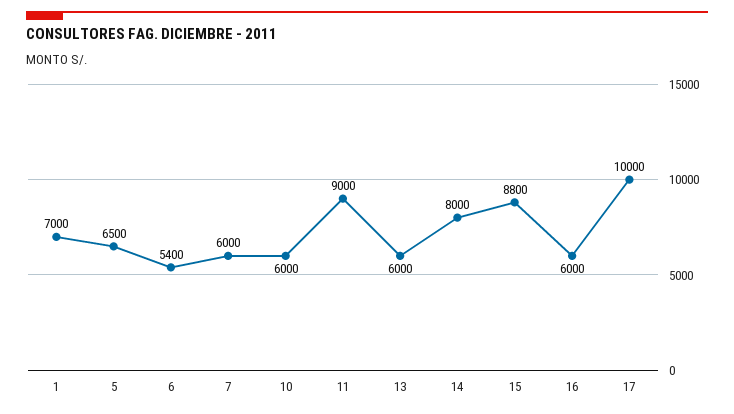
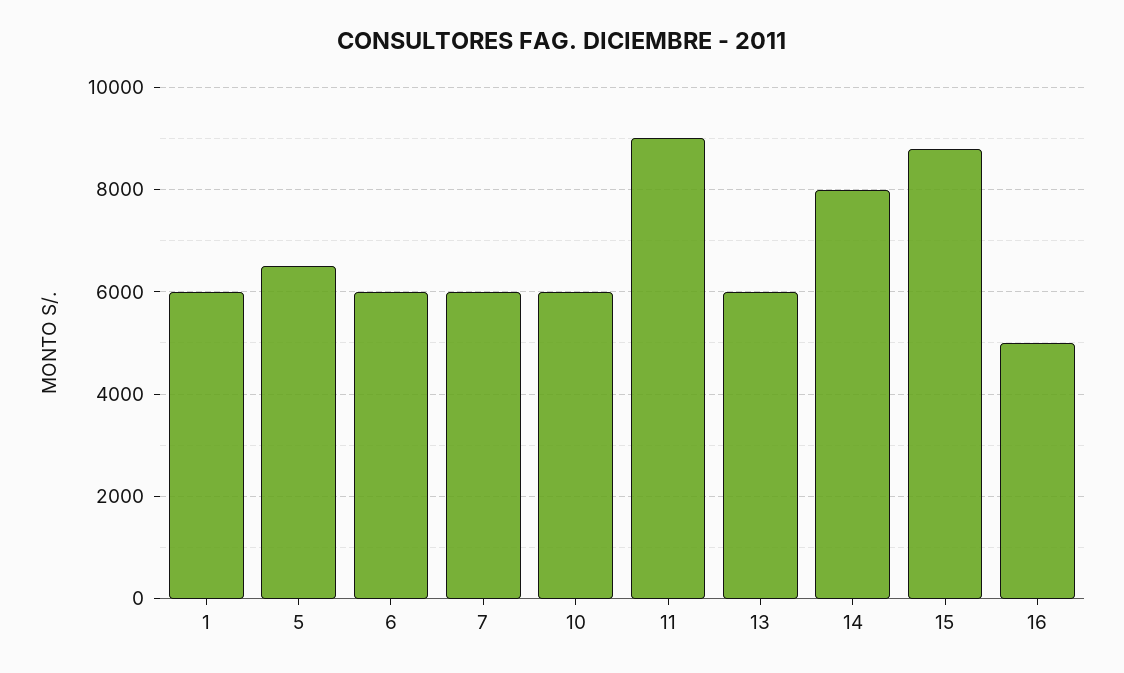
  {
-   "1": 7000,
+   "1": 6000,
    "5": 6500,
-   "6": 5400,
+   "6": 6000,
    "7": 6000,
    "10": 6000,
    "11": 9000,
    "13": 6000,
    "14": 8000,
    "15": 8800,
-   "16": 6000,
+   "16": 5000
-   "17": 10000
  }

